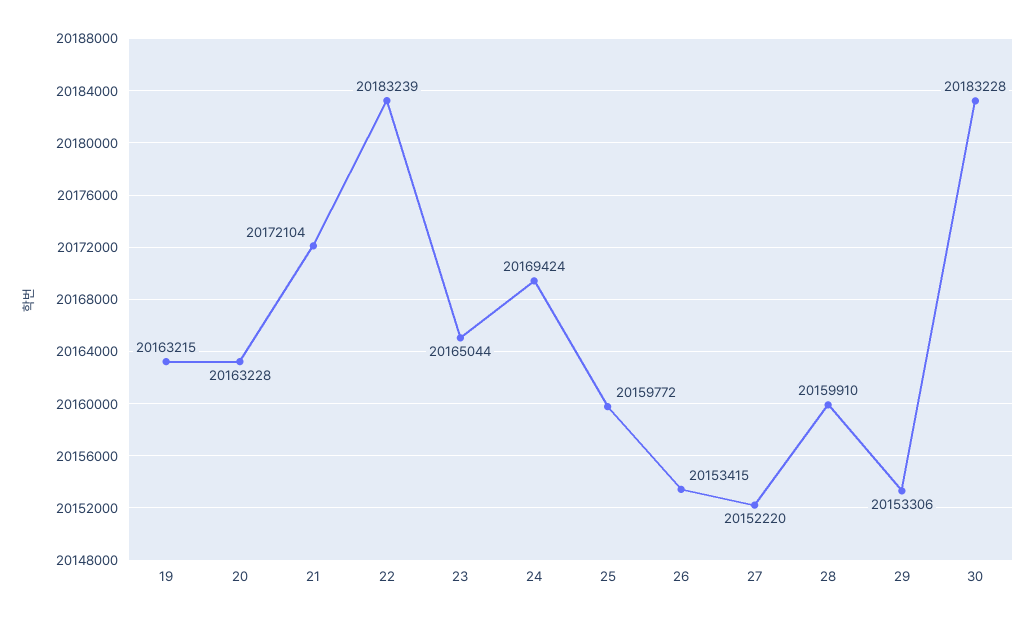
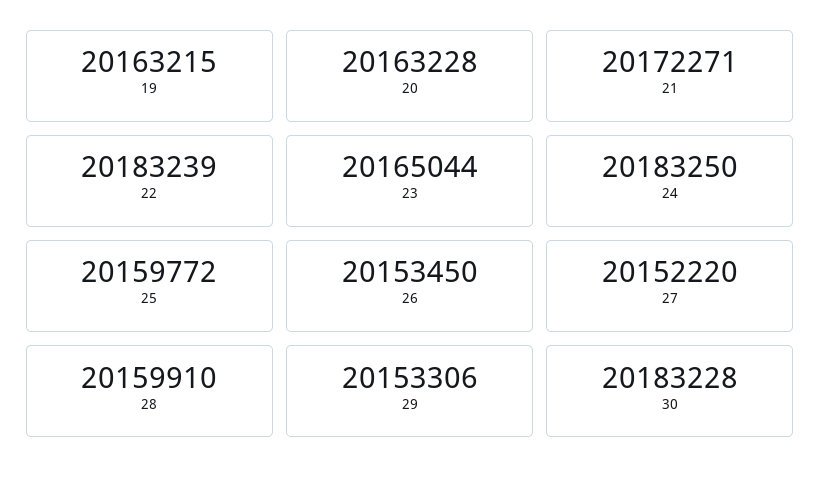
  {
    "19": 20163215,
    "20": 20163228,
-   "21": 20172104,
+   "21": 20172271,
    "22": 20183239,
    "23": 20165044,
-   "24": 20169424,
+   "24": 20183250,
    "25": 20159772,
-   "26": 20153415,
+   "26": 20153450,
    "27": 20152220,
    "28": 20159910,
    "29": 20153306,
    "30": 20183228
  }

